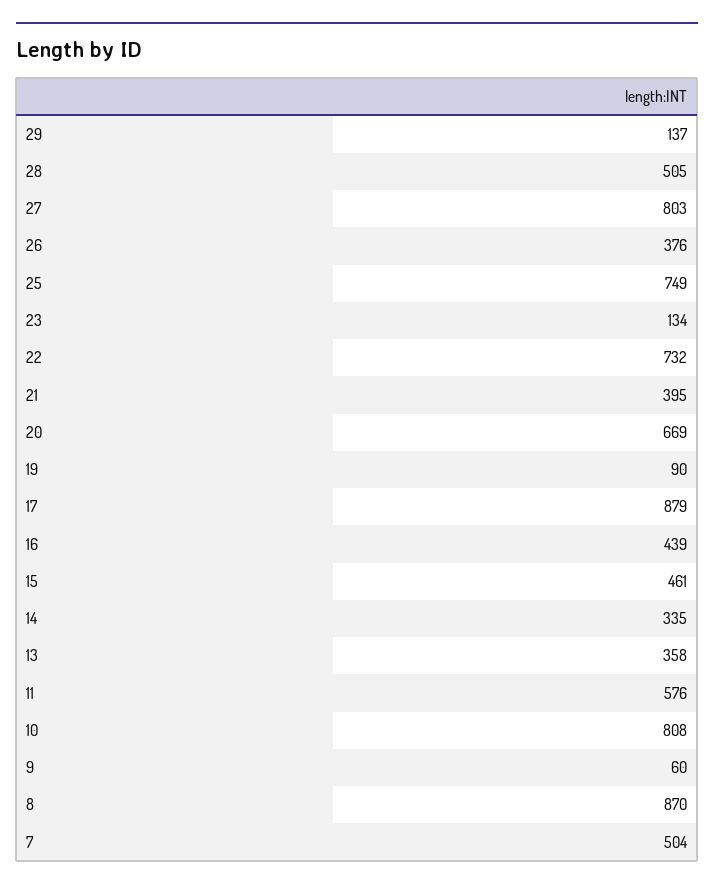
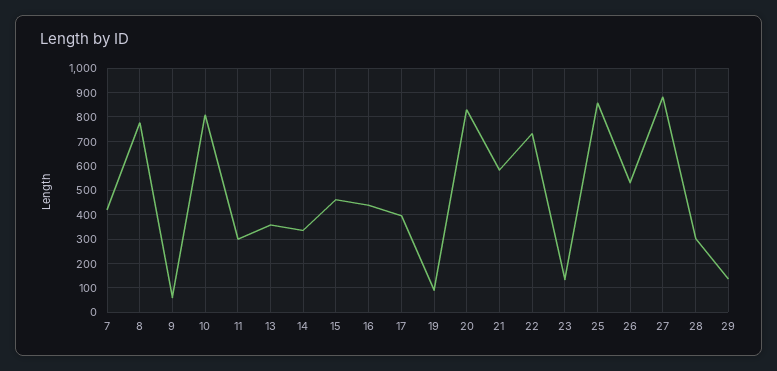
  {
    "29": 137,
-   "28": 505,
+   "28": 300,
-   "27": 803,
+   "27": 875,
-   "26": 376,
+   "26": 525,
-   "25": 749,
+   "25": 850,
    "23": 134,
    "22": 732,
-   "21": 395,
+   "21": 575,
-   "20": 669,
+   "20": 825,
    "19": 90,
-   "17": 879,
+   "17": 400,
    "16": 439,
    "15": 461,
    "14": 335,
    "13": 358,
-   "11": 576,
+   "11": 300,
    "10": 808,
    "9": 60,
-   "8": 870,
+   "8": 775,
-   "7": 504
+   "7": 425
  }

